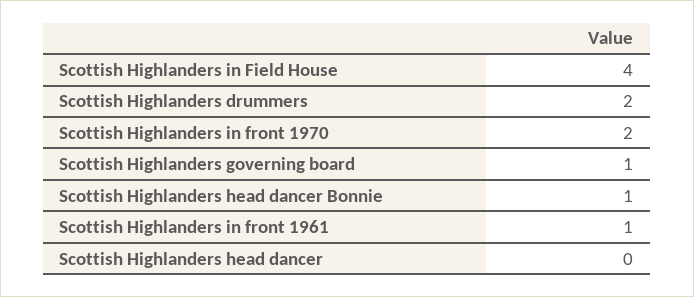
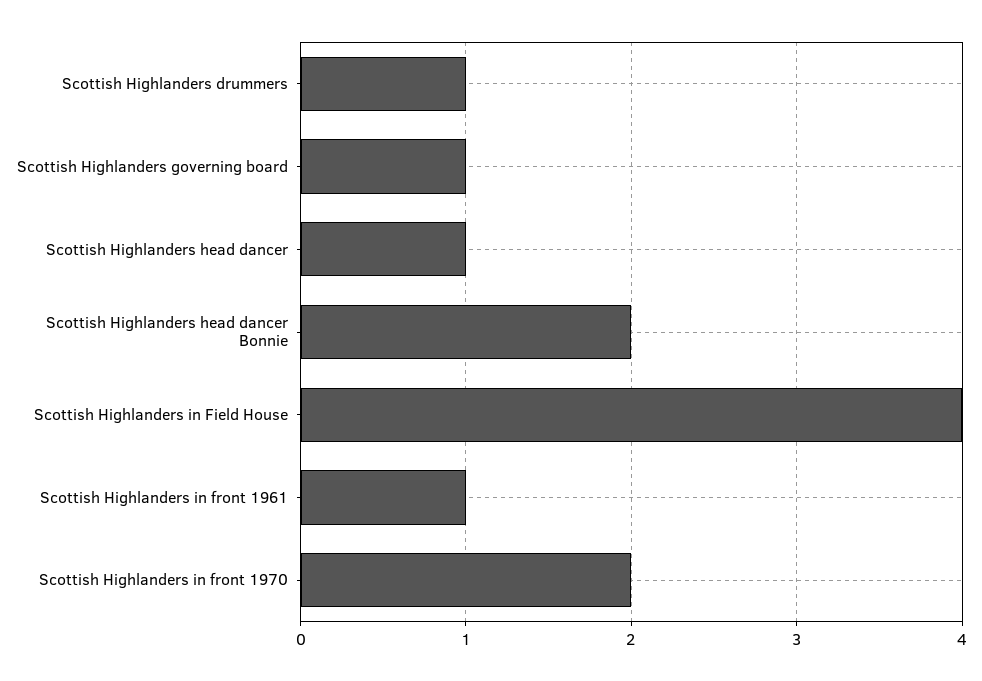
  {
    "Scottish Highlanders in Field House": 4,
-   "Scottish Highlanders drummers": 2,
+   "Scottish Highlanders drummers": 1,
    "Scottish Highlanders in front 1970": 2,
    "Scottish Highlanders governing board": 1,
-   "Scottish Highlanders head dancer Bonnie": 1,
+   "Scottish Highlanders head dancer Bonnie": 2,
    "Scottish Highlanders in front 1961": 1,
-   "Scottish Highlanders head dancer": 0
+   "Scottish Highlanders head dancer": 1
  }

